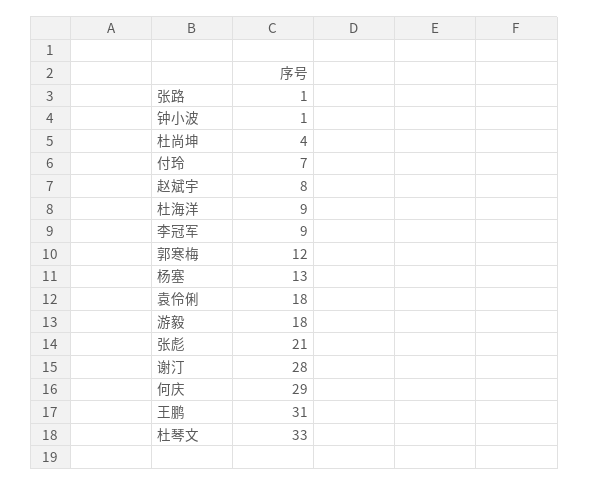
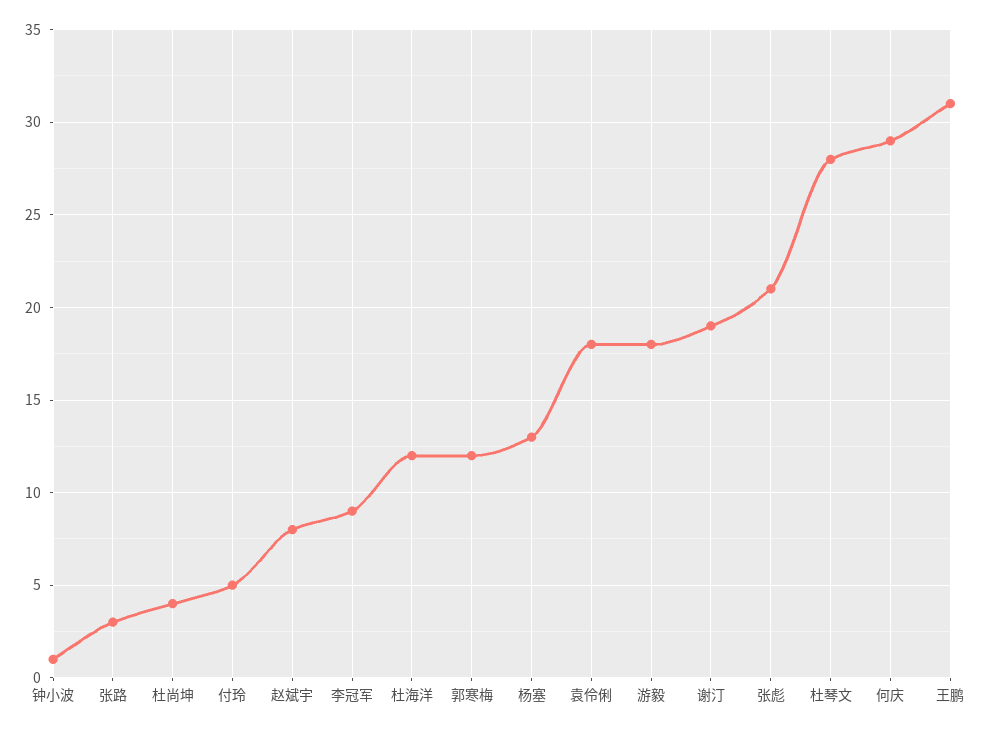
  {
-   "张路": 1,
+   "张路": 3,
    "钟小波": 1,
    "杜尚坤": 4,
-   "付玲": 7,
+   "付玲": 5,
    "赵斌宇": 8,
-   "杜海洋": 9,
+   "杜海洋": 12,
    "李冠军": 9,
    "郭寒梅": 12,
    "杨塞": 13,
    "袁伶俐": 18,
    "游毅": 18,
    "张彪": 21,
-   "谢汀": 28,
+   "谢汀": 19,
    "何庆": 29,
    "王鹏": 31,
-   "杜琴文": 33
+   "杜琴文": 28
  }

